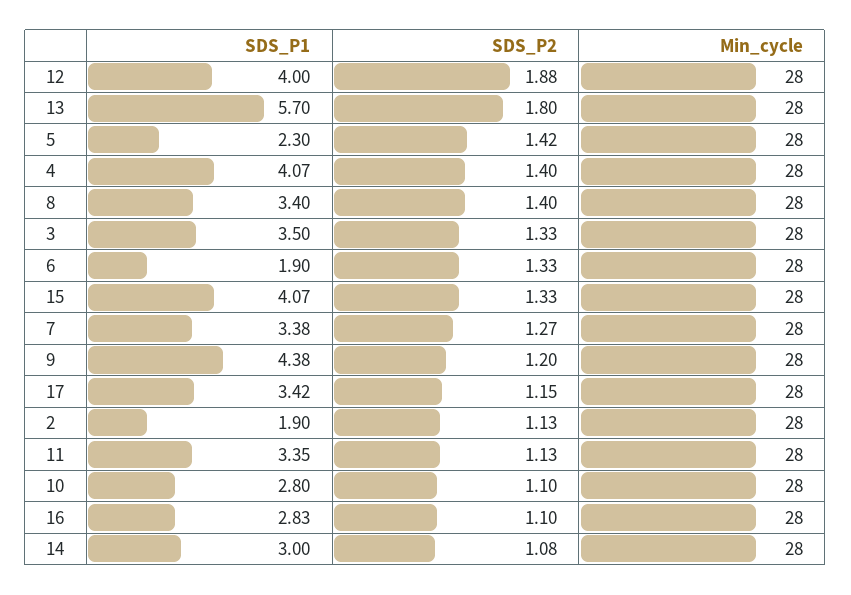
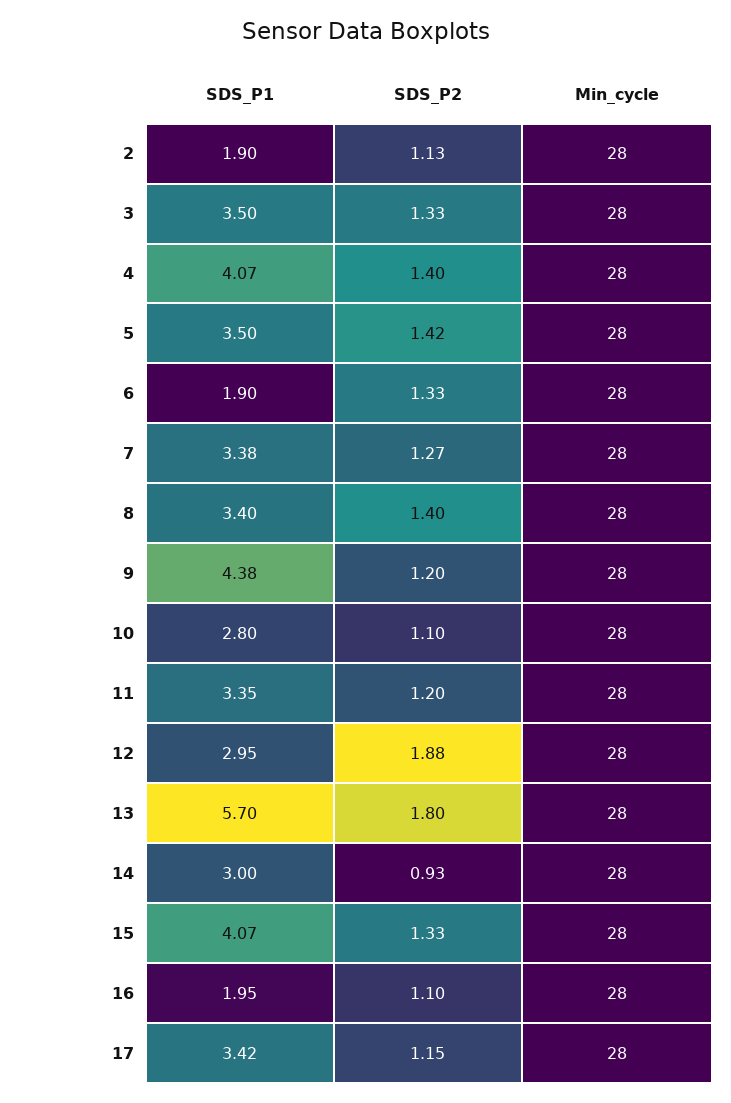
  {
    "SDS_P1": {
-     "12": 4,
+     "12": 2.95,
      "13": 5.7,
-     "5": 2.3,
+     "5": 3.5,
      "4": 4.07,
      "8": 3.4,
      "3": 3.5,
      "6": 1.9,
      "15": 4.07,
      "7": 3.38,
      "9": 4.38,
      "17": 3.42,
      "2": 1.9,
      "11": 3.35,
      "10": 2.8,
-     "16": 2.83,
+     "16": 1.95,
      "14": 3
    },
    "SDS_P2": {
      "12": 1.88,
      "13": 1.8,
      "5": 1.42,
      "4": 1.4,
      "8": 1.4,
      "3": 1.33,
      "6": 1.33,
      "15": 1.33,
      "7": 1.27,
      "9": 1.2,
      "17": 1.15,
      "2": 1.13,
-     "11": 1.13,
+     "11": 1.2,
      "10": 1.1,
      "16": 1.1,
-     "14": 1.08
+     "14": 0.93
    },
    "Min_cycle": {
      "12": 28,
      "13": 28,
      "5": 28,
      "4": 28,
      "8": 28,
      "3": 28,
      "6": 28,
      "15": 28,
      "7": 28,
      "9": 28,
      "17": 28,
      "2": 28,
      "11": 28,
      "10": 28,
      "16": 28,
      "14": 28
    }
  }

